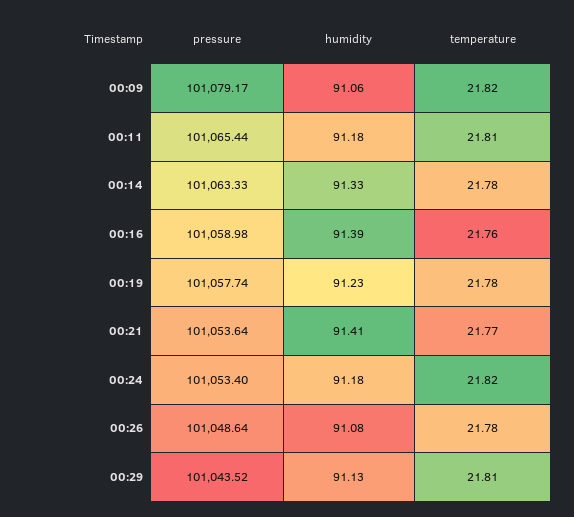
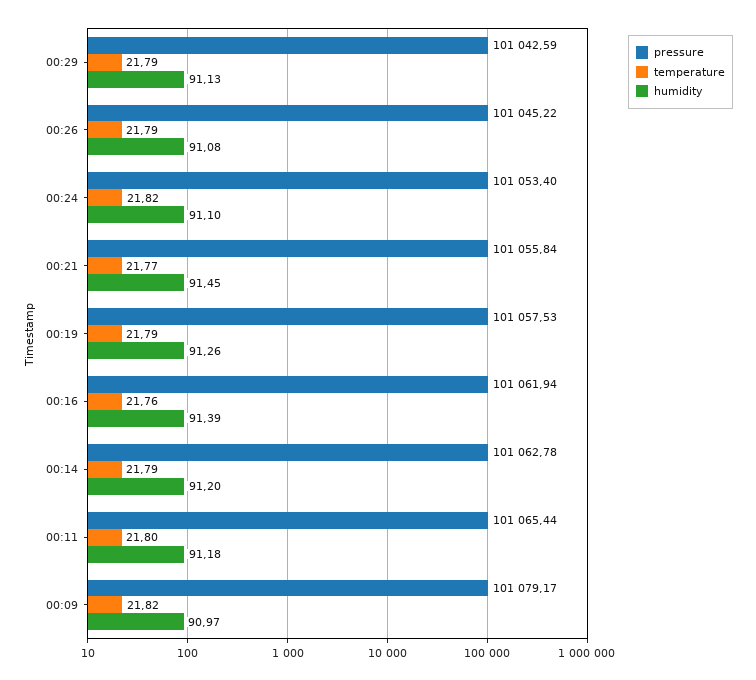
  {
    "pressure": {
      "00:09": 101079.17,
      "00:11": 101065.44,
-     "00:14": 101063.33,
+     "00:14": 101062.78,
-     "00:16": 101058.98,
+     "00:16": 101061.94,
-     "00:19": 101057.74,
+     "00:19": 101057.53,
-     "00:21": 101053.64,
+     "00:21": 101055.84,
      "00:24": 101053.4,
-     "00:26": 101048.64,
+     "00:26": 101045.22,
-     "00:29": 101043.52
+     "00:29": 101042.59
    },
    "humidity": {
-     "00:09": 91.06,
+     "00:09": 90.97,
      "00:11": 91.18,
-     "00:14": 91.33,
+     "00:14": 91.2,
      "00:16": 91.39,
-     "00:19": 91.23,
+     "00:19": 91.26,
-     "00:21": 91.41,
+     "00:21": 91.45,
-     "00:24": 91.18,
+     "00:24": 91.1,
      "00:26": 91.08,
      "00:29": 91.13
    },
    "temperature": {
      "00:09": 21.82,
-     "00:11": 21.81,
+     "00:11": 21.8,
-     "00:14": 21.78,
+     "00:14": 21.79,
      "00:16": 21.76,
-     "00:19": 21.78,
+     "00:19": 21.79,
      "00:21": 21.77,
      "00:24": 21.82,
-     "00:26": 21.78,
+     "00:26": 21.79,
-     "00:29": 21.81
+     "00:29": 21.79
    }
  }

